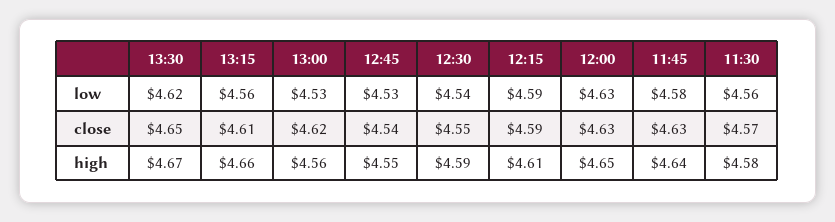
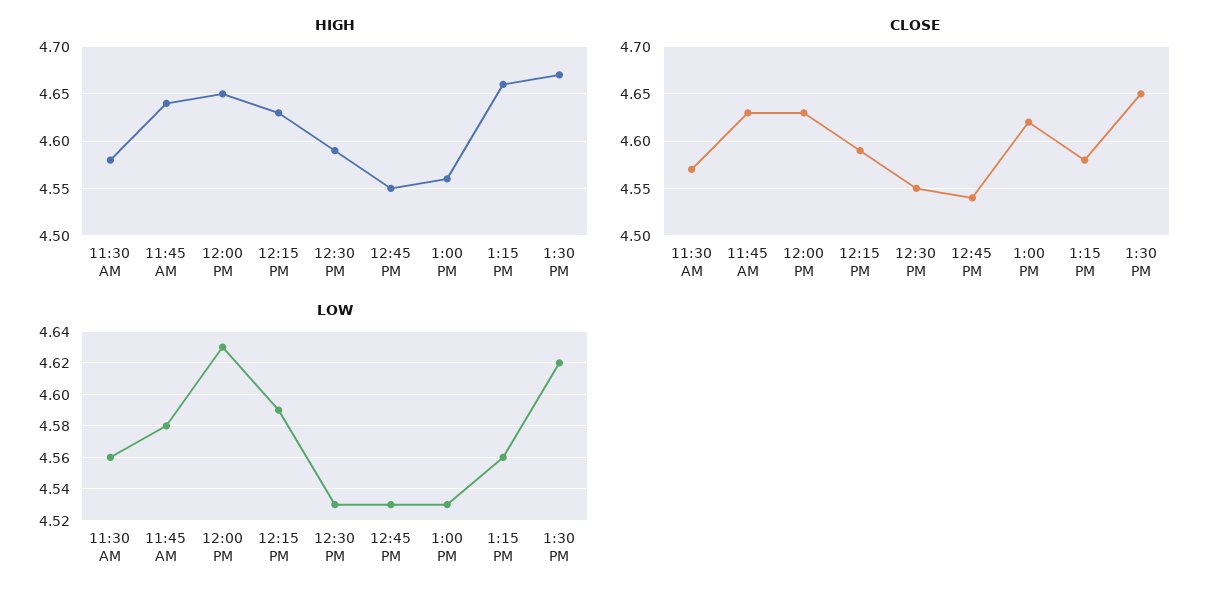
  {
    "low": {
      "13:30": 4.62,
      "13:15": 4.56,
      "13:00": 4.53,
      "12:45": 4.53,
-     "12:30": 4.54,
+     "12:30": 4.53,
      "12:15": 4.59,
      "12:00": 4.63,
      "11:45": 4.58,
      "11:30": 4.56
    },
    "close": {
      "13:30": 4.65,
-     "13:15": 4.61,
+     "13:15": 4.58,
      "13:00": 4.62,
      "12:45": 4.54,
      "12:30": 4.55,
      "12:15": 4.59,
      "12:00": 4.63,
      "11:45": 4.63,
      "11:30": 4.57
    },
    "high": {
      "13:30": 4.67,
      "13:15": 4.66,
      "13:00": 4.56,
      "12:45": 4.55,
      "12:30": 4.59,
-     "12:15": 4.61,
+     "12:15": 4.63,
      "12:00": 4.65,
      "11:45": 4.64,
      "11:30": 4.58
    }
  }

